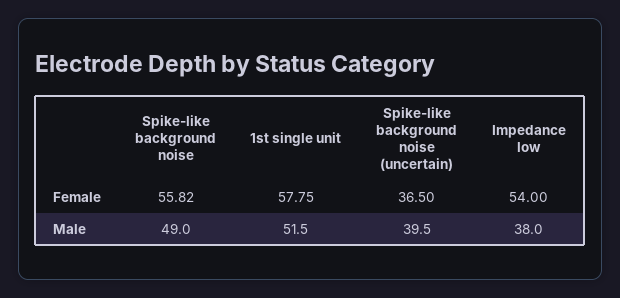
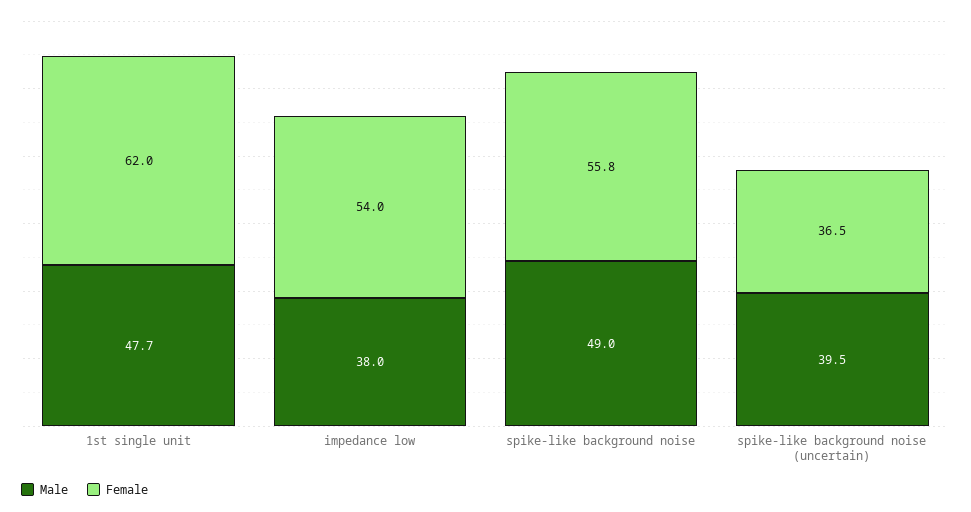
  {
    "Female": {
      "Spike-like background noise": 55.82,
-     "1st single unit": 57.75,
+     "1st single unit": 62,
      "Spike-like background noise (uncertain)": 36.5,
      "Impedance low": 54
    },
    "Male": {
      "Spike-like background noise": 49,
-     "1st single unit": 51.5,
+     "1st single unit": 47.7,
      "Spike-like background noise (uncertain)": 39.5,
      "Impedance low": 38
    }
  }

